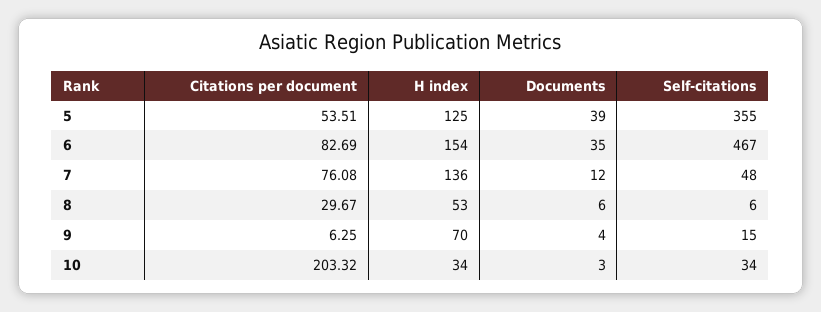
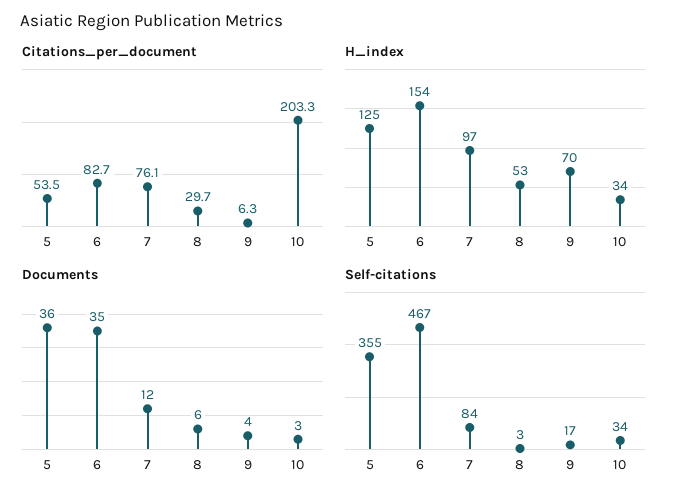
  {
    "Citations per document": {
      "5": 53.51,
      "6": 82.69,
      "7": 76.08,
      "8": 29.67,
      "9": 6.25,
      "10": 203.32
    },
    "H index": {
      "5": 125,
      "6": 154,
-     "7": 136,
+     "7": 97,
      "8": 53,
      "9": 70,
      "10": 34
    },
    "Documents": {
-     "5": 39,
+     "5": 36,
      "6": 35,
      "7": 12,
      "8": 6,
      "9": 4,
      "10": 3
    },
    "Self-citations": {
      "5": 355,
      "6": 467,
-     "7": 48,
+     "7": 84,
-     "8": 6,
+     "8": 3,
-     "9": 15,
+     "9": 17,
      "10": 34
    }
  }

